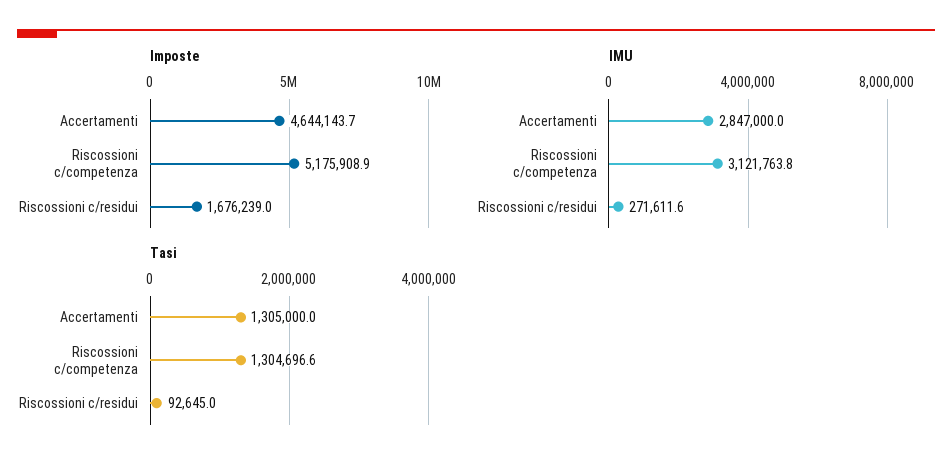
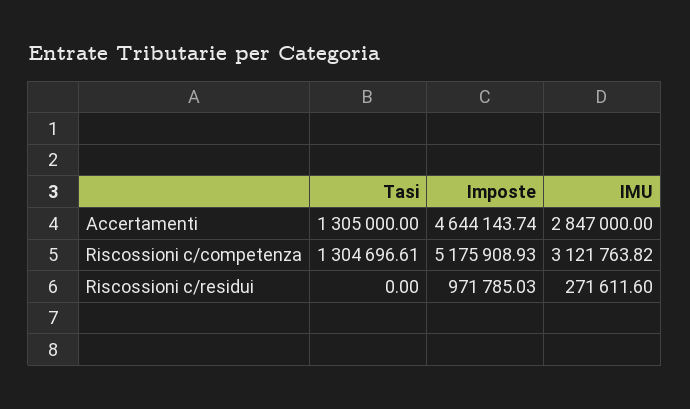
  {
    "Imposte": {
      "Accertamenti": 4644143.74,
      "Riscossioni c/competenza": 5175908.93,
-     "Riscossioni c/residui": 1676239
+     "Riscossioni c/residui": 971785.03
    },
    "IMU": {
      "Accertamenti": 2847000,
      "Riscossioni c/competenza": 3121763.82,
      "Riscossioni c/residui": 271611.6
    },
    "Tasi": {
      "Accertamenti": 1305000,
      "Riscossioni c/competenza": 1304696.61,
-     "Riscossioni c/residui": 92645
+     "Riscossioni c/residui": 0
    }
  }

